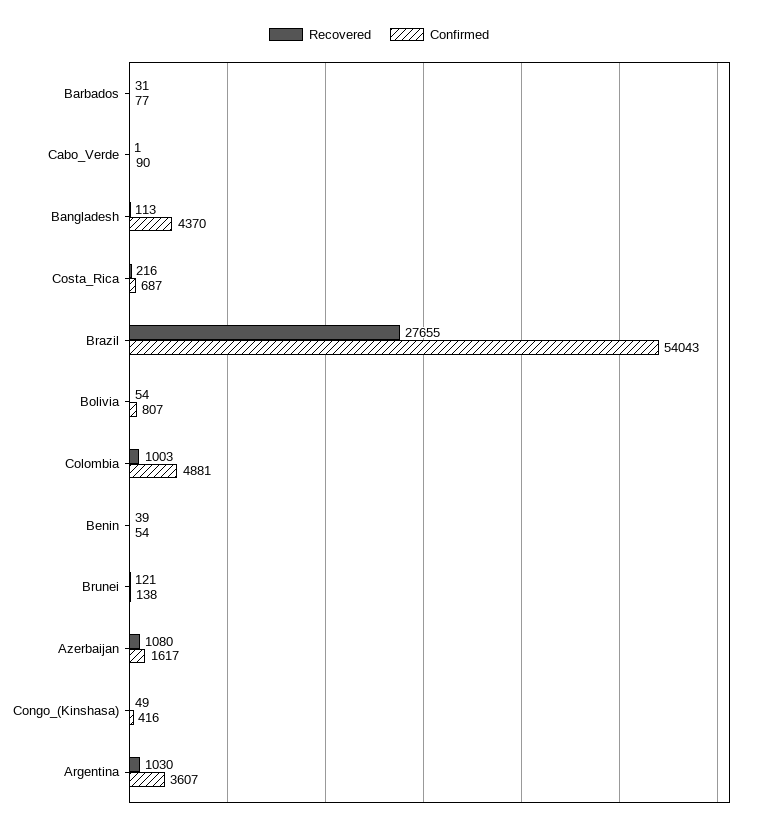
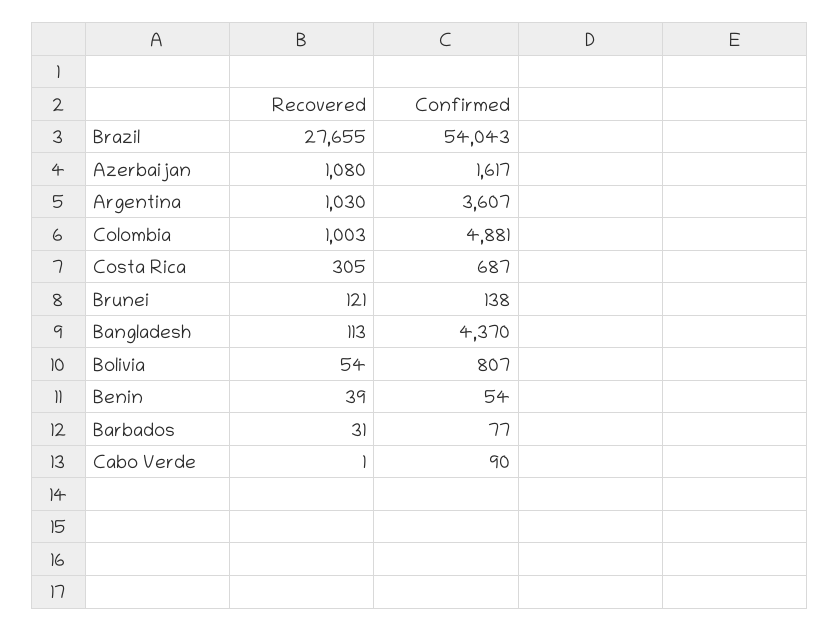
  {
    "Recovered": {
      "Barbados": 31,
      "Cabo_Verde": 1,
      "Bangladesh": 113,
-     "Costa_Rica": 216,
+     "Costa_Rica": 305,
      "Brazil": 27655,
      "Bolivia": 54,
      "Colombia": 1003,
      "Benin": 39,
      "Brunei": 121,
      "Azerbaijan": 1080,
-     "Congo_(Kinshasa)": 49,
      "Argentina": 1030
    },
    "Confirmed": {
      "Barbados": 77,
      "Cabo_Verde": 90,
      "Bangladesh": 4370,
      "Costa_Rica": 687,
      "Brazil": 54043,
      "Bolivia": 807,
      "Colombia": 4881,
      "Benin": 54,
      "Brunei": 138,
      "Azerbaijan": 1617,
-     "Congo_(Kinshasa)": 416,
      "Argentina": 3607
    }
  }

